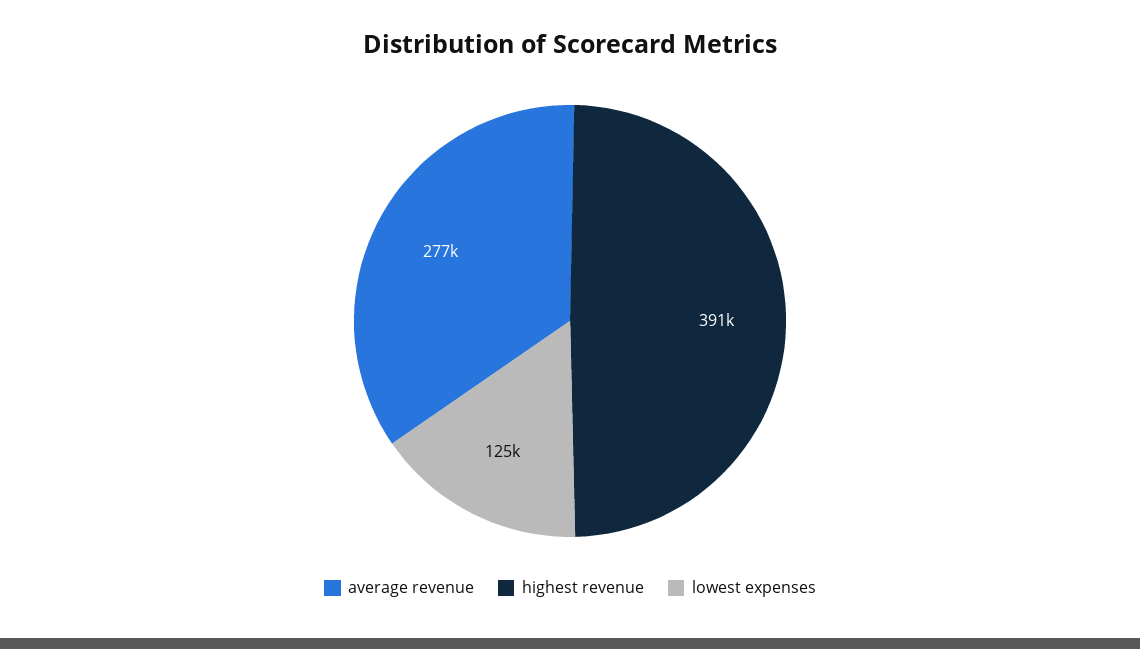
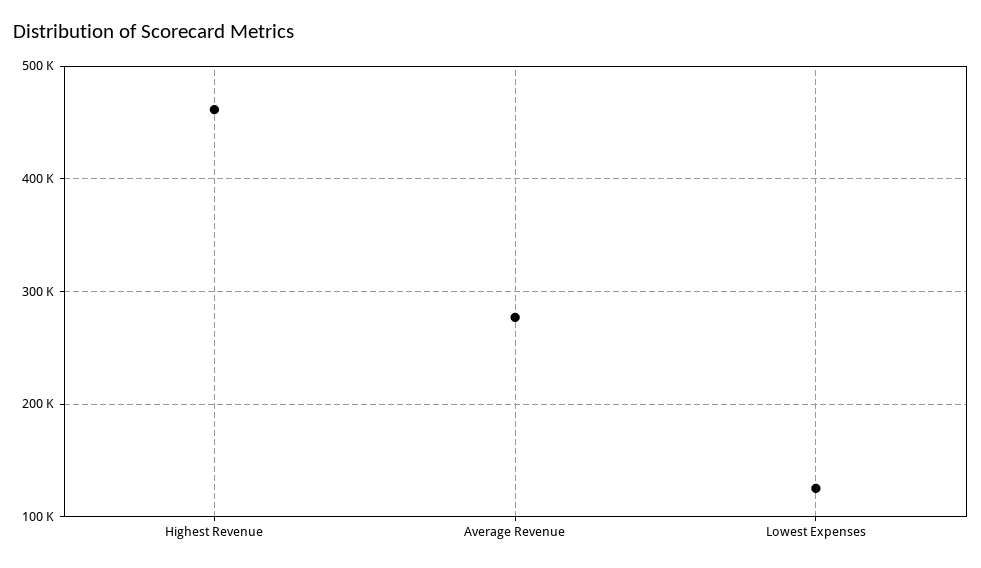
  {
    "average revenue": 277000,
-   "highest revenue": 391000,
+   "highest revenue": 460000,
    "lowest expenses": 125000
  }

